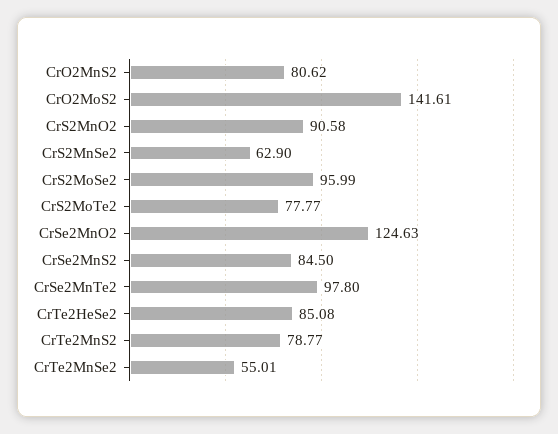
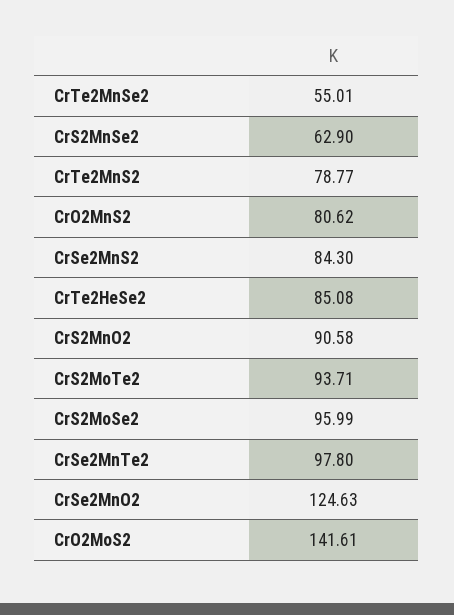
  {
    "CrO2MnS2": 80.62,
    "CrO2MoS2": 141.61,
    "CrS2MnO2": 90.58,
    "CrS2MnSe2": 62.9,
    "CrS2MoSe2": 95.99,
-   "CrS2MoTe2": 77.77,
+   "CrS2MoTe2": 93.71,
    "CrSe2MnO2": 124.63,
-   "CrSe2MnS2": 84.5,
+   "CrSe2MnS2": 84.3,
    "CrSe2MnTe2": 97.8,
    "CrTe2HeSe2": 85.08,
    "CrTe2MnS2": 78.77,
    "CrTe2MnSe2": 55.01
  }

